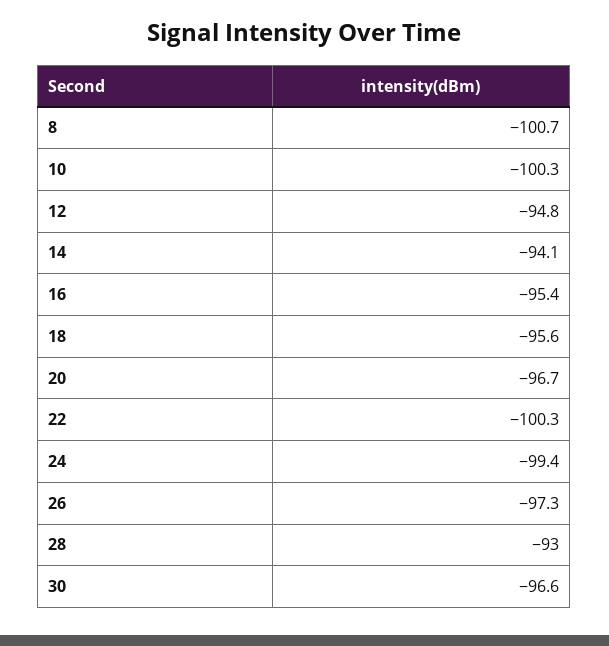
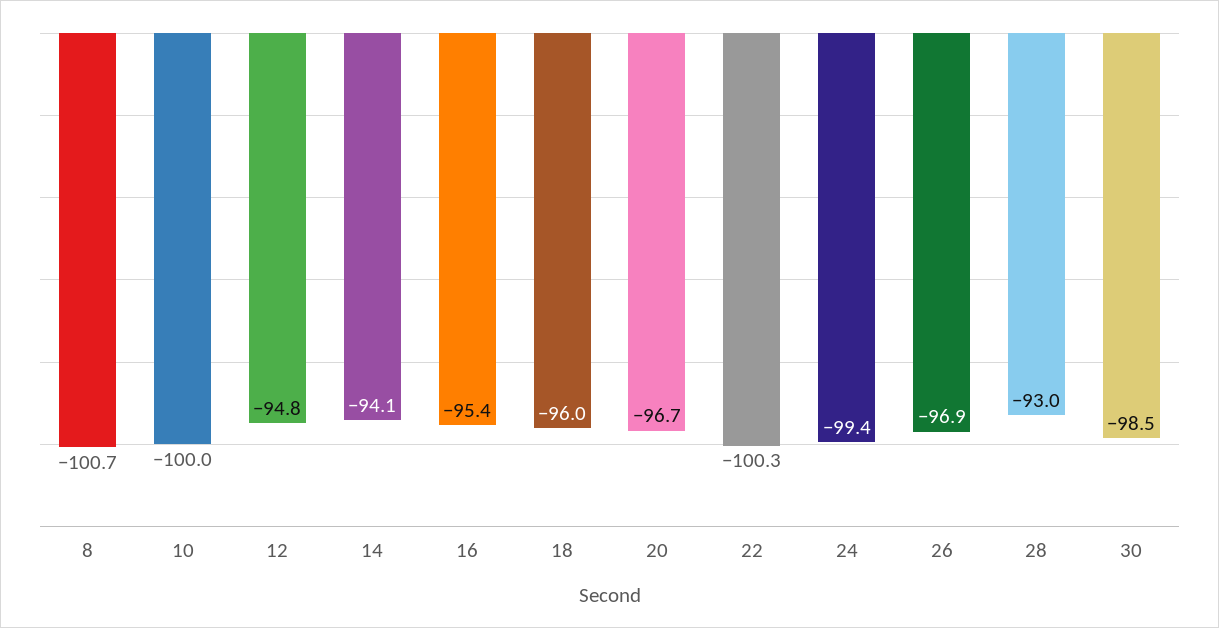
  {
    "8": -100.7,
-   "10": -100.3,
+   "10": -100,
    "12": -94.8,
    "14": -94.1,
    "16": -95.4,
-   "18": -95.6,
+   "18": -96,
    "20": -96.7,
    "22": -100.3,
    "24": -99.4,
-   "26": -97.3,
+   "26": -96.9,
    "28": -93,
-   "30": -96.6
+   "30": -98.5
  }

